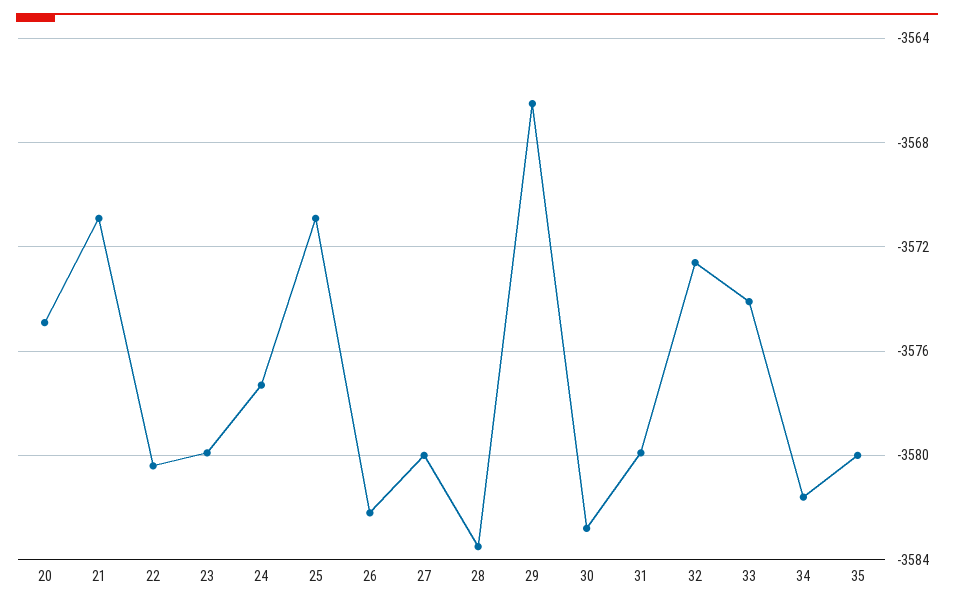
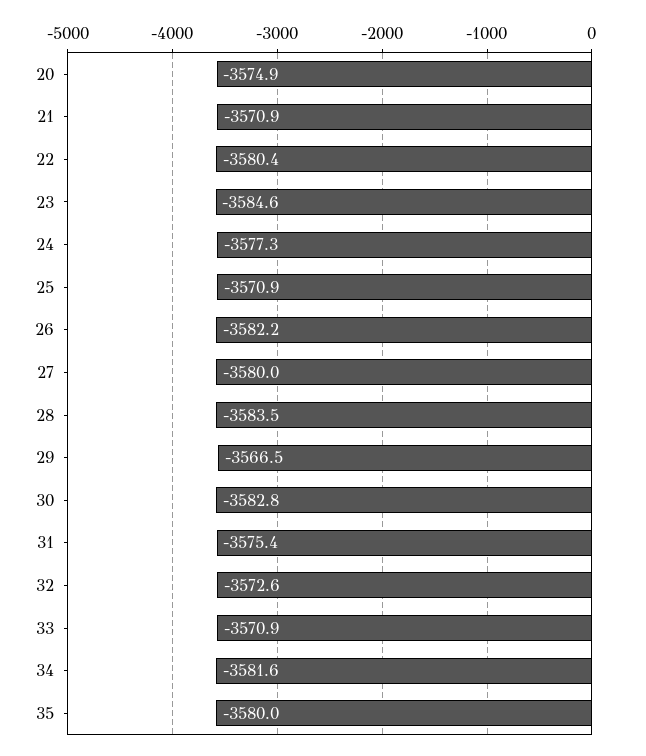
  {
    "20": -3574.9,
    "21": -3570.9,
    "22": -3580.4,
-   "23": -3580,
+   "23": -3584.6,
    "24": -3577.3,
    "25": -3570.9,
    "26": -3582.2,
    "27": -3580,
    "28": -3583.5,
    "29": -3566.5,
    "30": -3582.8,
-   "31": -3580,
+   "31": -3575.4,
    "32": -3572.6,
-   "33": -3574,
+   "33": -3570.9,
    "34": -3581.6,
    "35": -3580
  }

